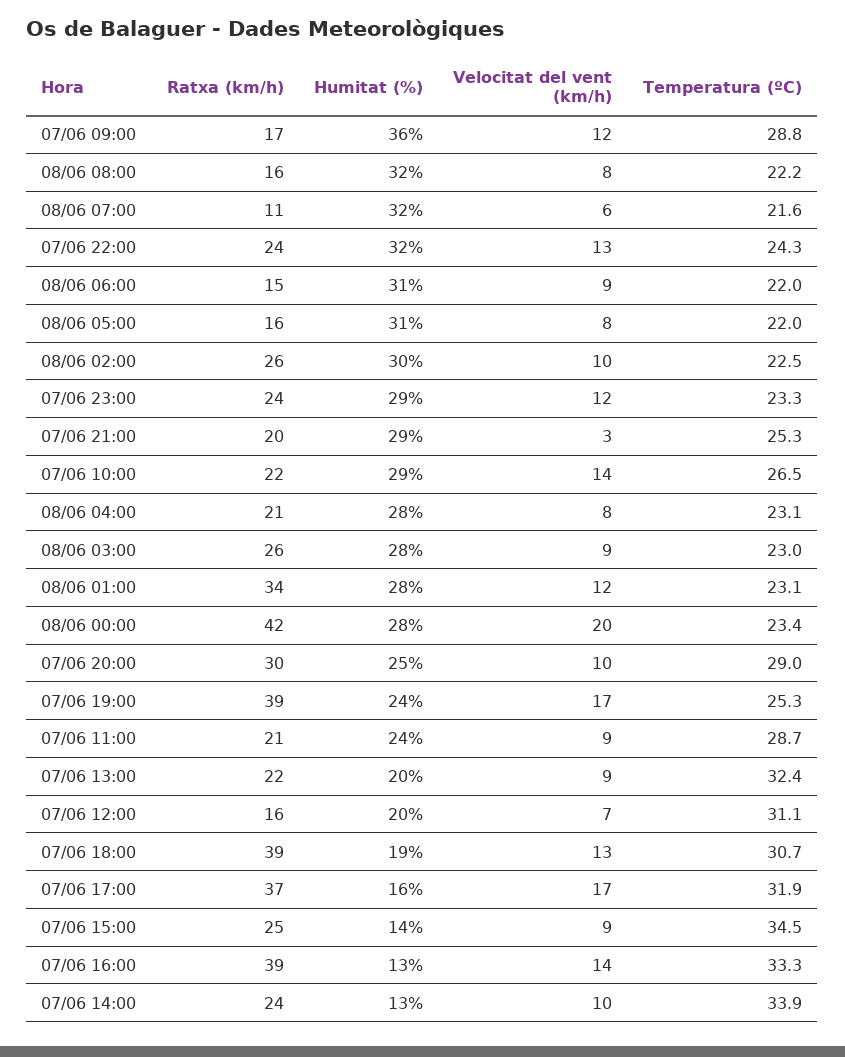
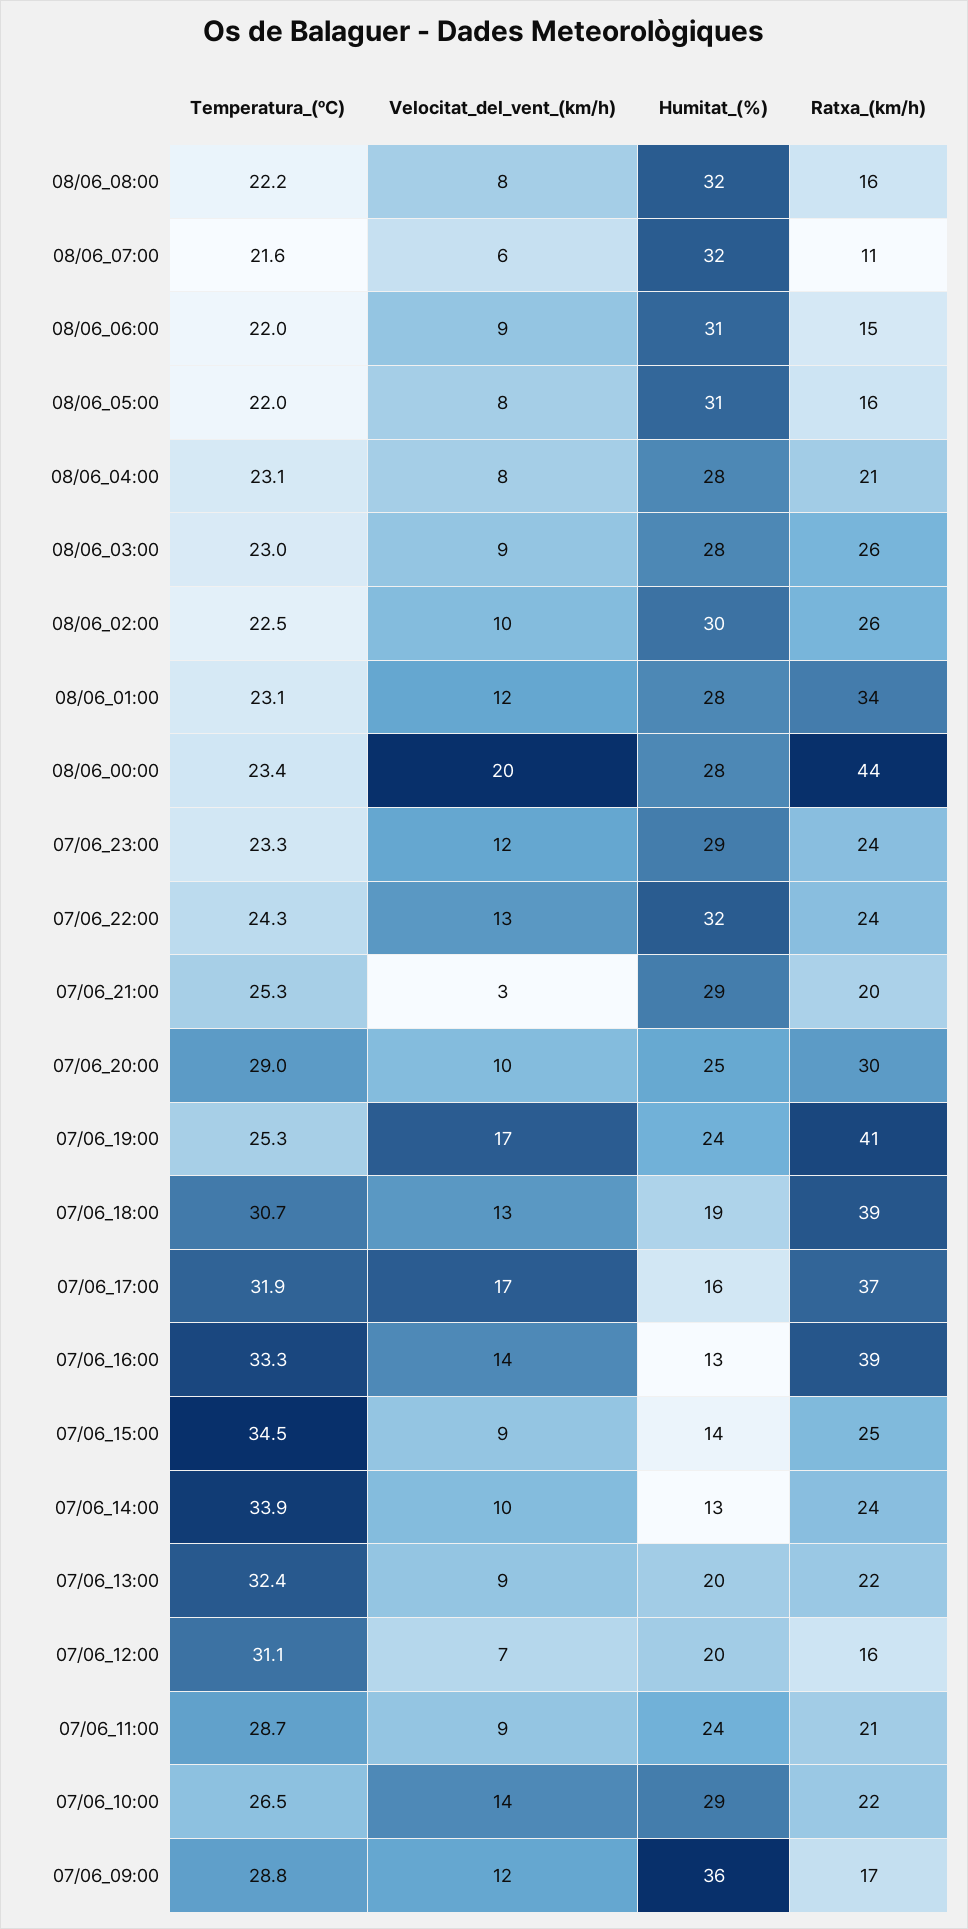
  {
    "Ratxa (km/h)": {
      "07/06 09:00": 17,
      "08/06 08:00": 16,
      "08/06 07:00": 11,
      "07/06 22:00": 24,
      "08/06 06:00": 15,
      "08/06 05:00": 16,
      "08/06 02:00": 26,
      "07/06 23:00": 24,
      "07/06 21:00": 20,
      "07/06 10:00": 22,
      "08/06 04:00": 21,
      "08/06 03:00": 26,
      "08/06 01:00": 34,
-     "08/06 00:00": 42,
+     "08/06 00:00": 44,
      "07/06 20:00": 30,
-     "07/06 19:00": 39,
+     "07/06 19:00": 41,
      "07/06 11:00": 21,
      "07/06 13:00": 22,
      "07/06 12:00": 16,
      "07/06 18:00": 39,
      "07/06 17:00": 37,
      "07/06 15:00": 25,
      "07/06 16:00": 39,
      "07/06 14:00": 24
    },
    "Humitat (%)": {
      "07/06 09:00": 36,
      "08/06 08:00": 32,
      "08/06 07:00": 32,
      "07/06 22:00": 32,
      "08/06 06:00": 31,
      "08/06 05:00": 31,
      "08/06 02:00": 30,
      "07/06 23:00": 29,
      "07/06 21:00": 29,
      "07/06 10:00": 29,
      "08/06 04:00": 28,
      "08/06 03:00": 28,
      "08/06 01:00": 28,
      "08/06 00:00": 28,
      "07/06 20:00": 25,
      "07/06 19:00": 24,
      "07/06 11:00": 24,
      "07/06 13:00": 20,
      "07/06 12:00": 20,
      "07/06 18:00": 19,
      "07/06 17:00": 16,
      "07/06 15:00": 14,
      "07/06 16:00": 13,
      "07/06 14:00": 13
    },
    "Velocitat del vent (km/h)": {
      "07/06 09:00": 12,
      "08/06 08:00": 8,
      "08/06 07:00": 6,
      "07/06 22:00": 13,
      "08/06 06:00": 9,
      "08/06 05:00": 8,
      "08/06 02:00": 10,
      "07/06 23:00": 12,
      "07/06 21:00": 3,
      "07/06 10:00": 14,
      "08/06 04:00": 8,
      "08/06 03:00": 9,
      "08/06 01:00": 12,
      "08/06 00:00": 20,
      "07/06 20:00": 10,
      "07/06 19:00": 17,
      "07/06 11:00": 9,
      "07/06 13:00": 9,
      "07/06 12:00": 7,
      "07/06 18:00": 13,
      "07/06 17:00": 17,
      "07/06 15:00": 9,
      "07/06 16:00": 14,
      "07/06 14:00": 10
    },
    "Temperatura (ºC)": {
      "07/06 09:00": 28.8,
      "08/06 08:00": 22.2,
      "08/06 07:00": 21.6,
      "07/06 22:00": 24.3,
      "08/06 06:00": 22,
      "08/06 05:00": 22,
      "08/06 02:00": 22.5,
      "07/06 23:00": 23.3,
      "07/06 21:00": 25.3,
      "07/06 10:00": 26.5,
      "08/06 04:00": 23.1,
      "08/06 03:00": 23,
      "08/06 01:00": 23.1,
      "08/06 00:00": 23.4,
      "07/06 20:00": 29,
      "07/06 19:00": 25.3,
      "07/06 11:00": 28.7,
      "07/06 13:00": 32.4,
      "07/06 12:00": 31.1,
      "07/06 18:00": 30.7,
      "07/06 17:00": 31.9,
      "07/06 15:00": 34.5,
      "07/06 16:00": 33.3,
      "07/06 14:00": 33.9
    }
  }

